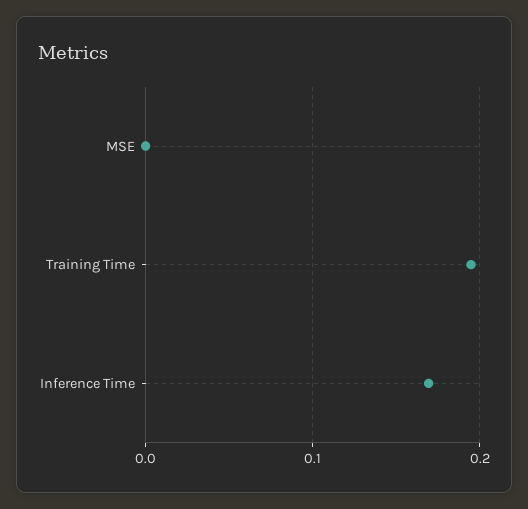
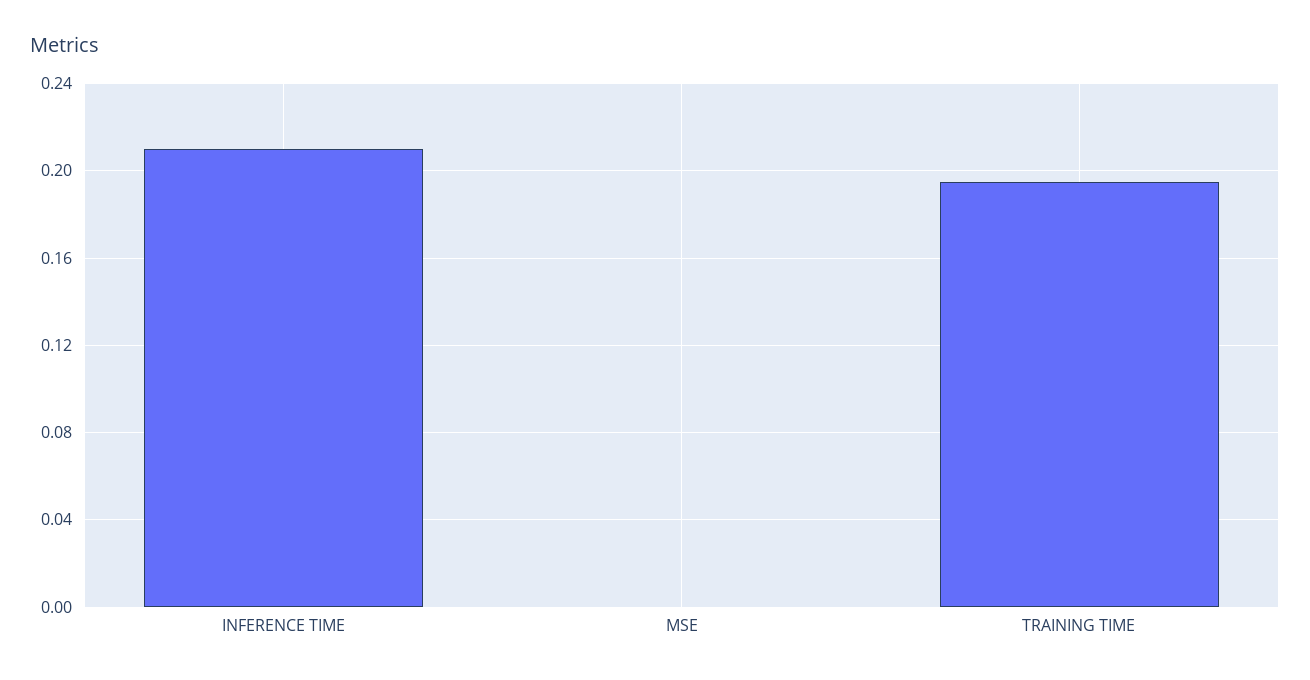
  {
    "MSE": 0,
    "Training Time": 0.195,
-   "Inference Time": 0.17
+   "Inference Time": 0.21
  }

